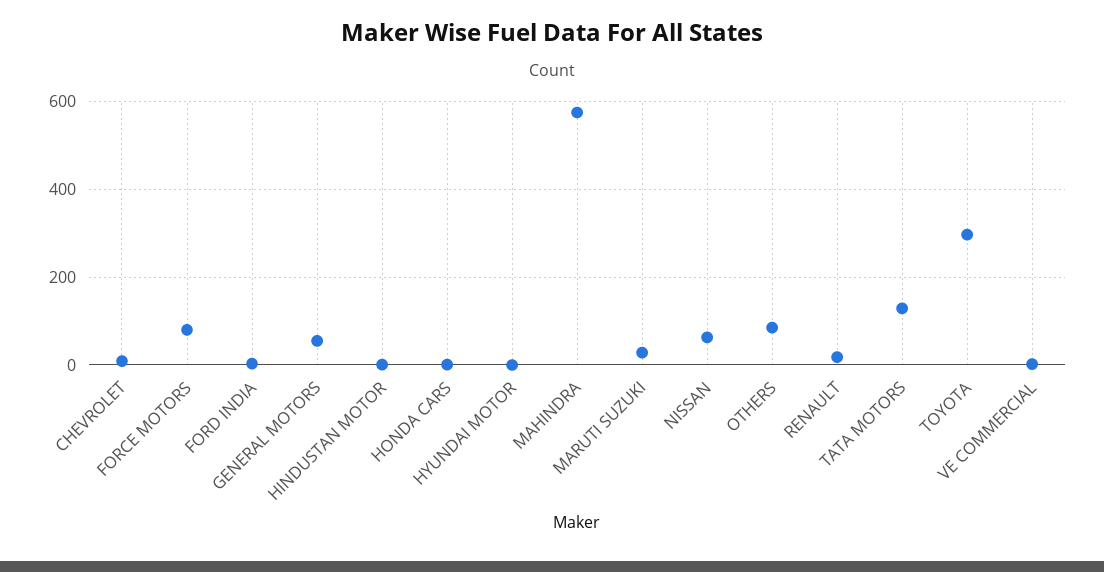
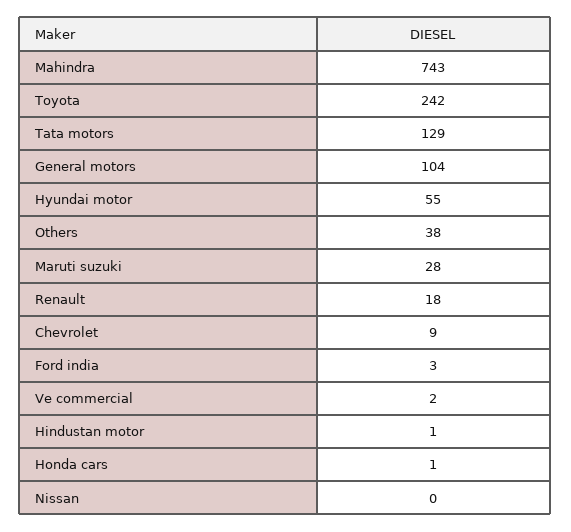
  {
    "CHEVROLET": 9,
-   "FORCE MOTORS": 80,
    "FORD INDIA": 3,
-   "GENERAL MOTORS": 60,
+   "GENERAL MOTORS": 104,
    "HINDUSTAN MOTOR": 1,
    "HONDA CARS": 1,
-   "HYUNDAI MOTOR": 0,
+   "HYUNDAI MOTOR": 55,
-   "MAHINDRA": 580,
+   "MAHINDRA": 743,
    "MARUTI SUZUKI": 28,
-   "NISSAN": 60,
+   "NISSAN": 0,
-   "OTHERS": 80,
+   "OTHERS": 38,
    "RENAULT": 18,
    "TATA MOTORS": 129,
-   "TOYOTA": 300,
+   "TOYOTA": 242,
    "VE COMMERCIAL": 2
  }

